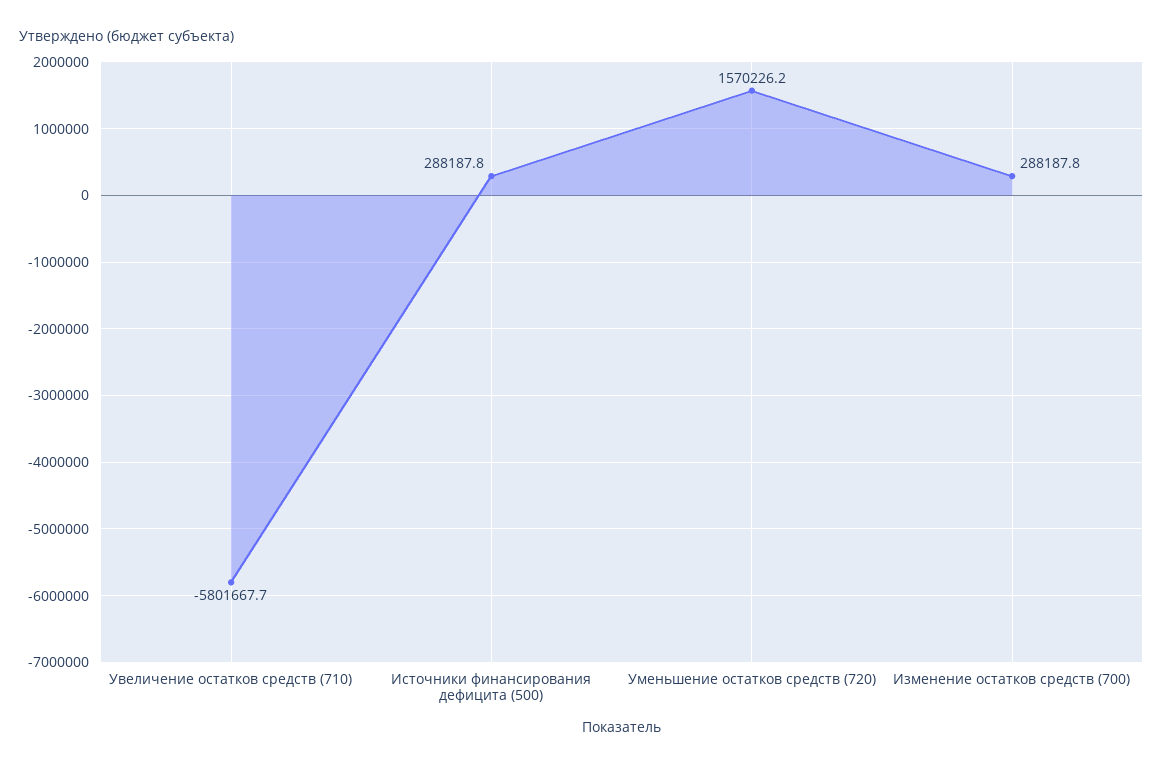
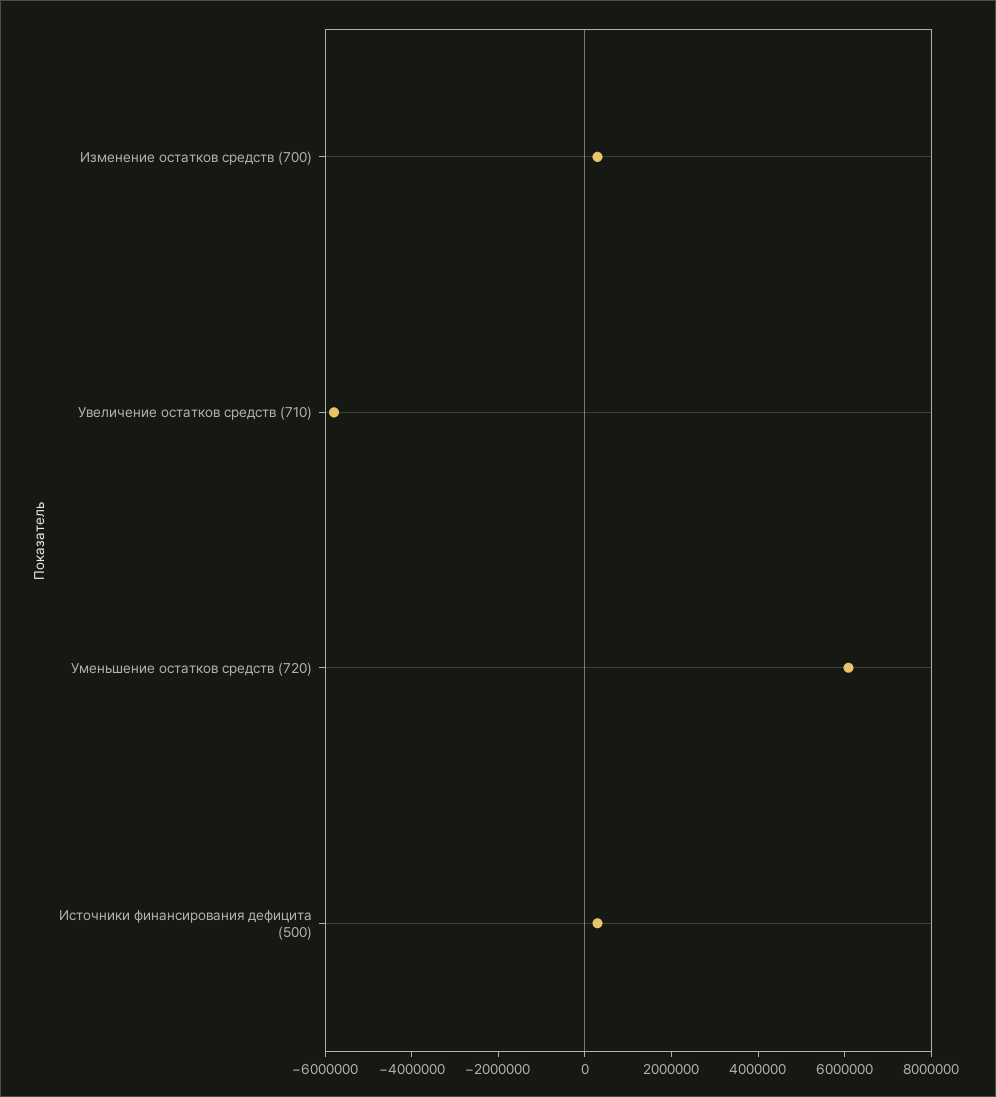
  {
    "Увеличение остатков средств (710)": -5801667.7,
    "Источники финансирования дефицита (500)": 288187.8,
-   "Уменьшение остатков средств (720)": 1570226.2,
+   "Уменьшение остатков средств (720)": 6000000,
    "Изменение остатков средств (700)": 288187.8
  }

